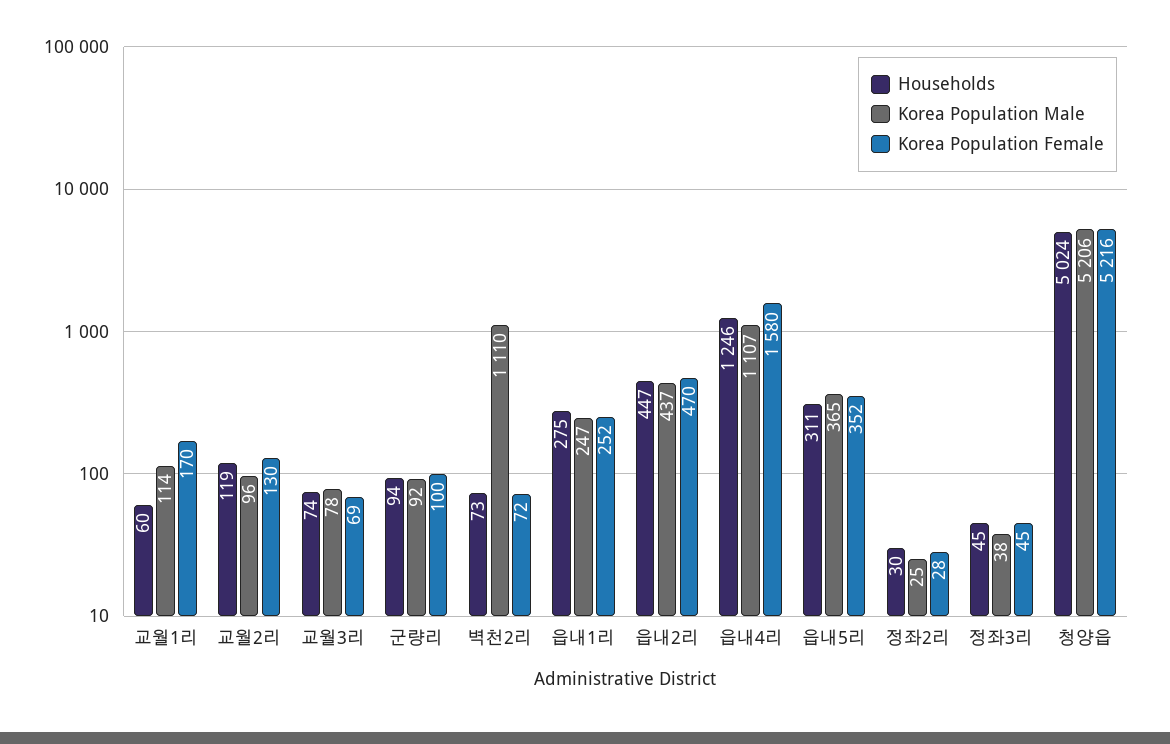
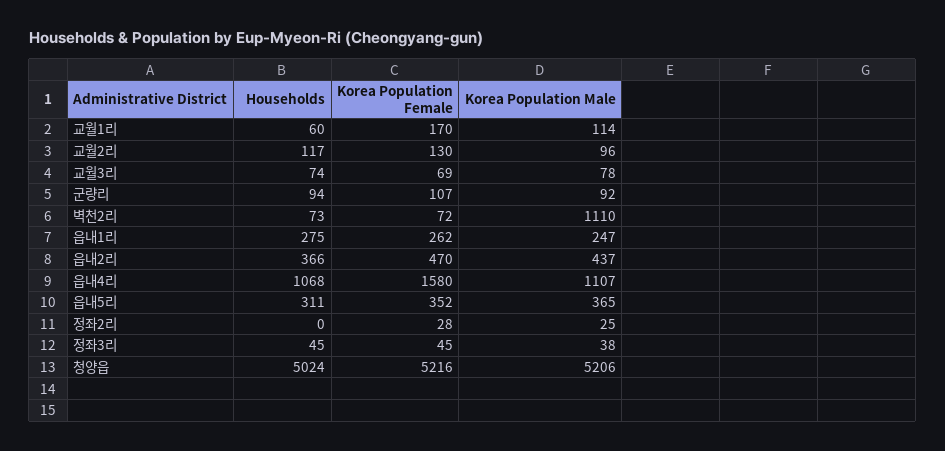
  {
    "Households": {
      "교월1리": 60,
-     "교월2리": 119,
+     "교월2리": 117,
      "교월3리": 74,
      "군량리": 94,
      "벽천2리": 73,
      "읍내1리": 275,
-     "읍내2리": 447,
+     "읍내2리": 366,
-     "읍내4리": 1246,
+     "읍내4리": 1068,
      "읍내5리": 311,
-     "정좌2리": 30,
+     "정좌2리": 0,
      "정좌3리": 45,
      "청양읍": 5024
    },
    "Korea Population Male": {
      "교월1리": 114,
      "교월2리": 96,
      "교월3리": 78,
      "군량리": 92,
      "벽천2리": 1110,
      "읍내1리": 247,
      "읍내2리": 437,
      "읍내4리": 1107,
      "읍내5리": 365,
      "정좌2리": 25,
      "정좌3리": 38,
      "청양읍": 5206
    },
    "Korea Population Female": {
      "교월1리": 170,
      "교월2리": 130,
      "교월3리": 69,
-     "군량리": 100,
+     "군량리": 107,
      "벽천2리": 72,
-     "읍내1리": 252,
+     "읍내1리": 262,
      "읍내2리": 470,
      "읍내4리": 1580,
      "읍내5리": 352,
      "정좌2리": 28,
      "정좌3리": 45,
      "청양읍": 5216
    }
  }

